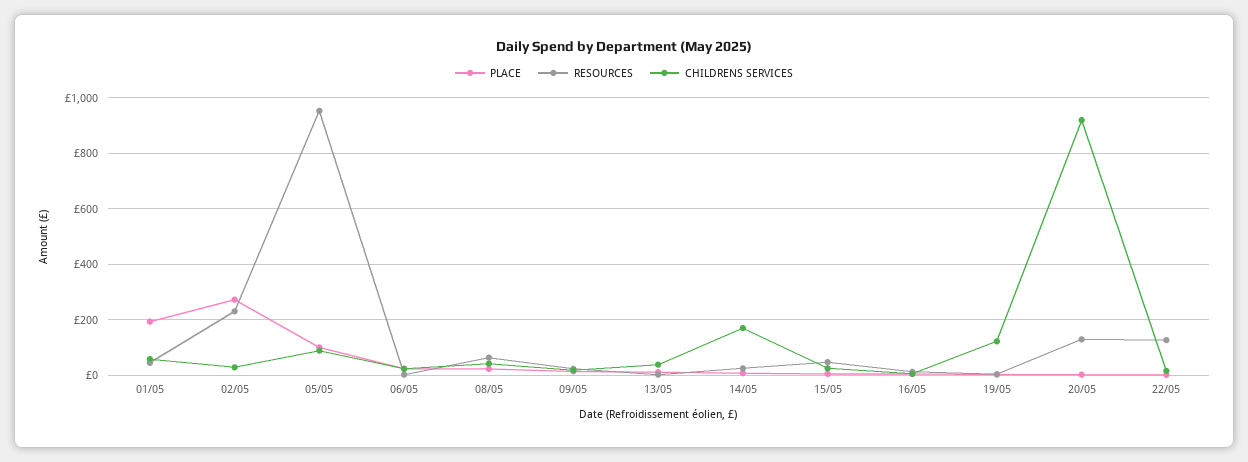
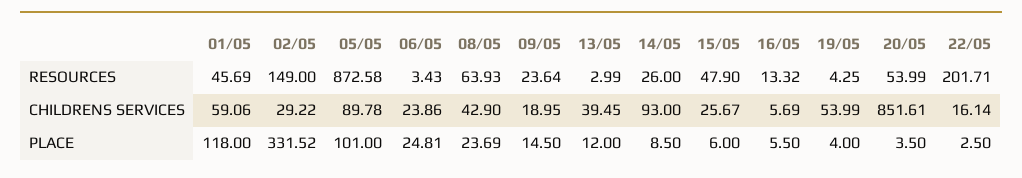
  {
    "PLACE": {
-     "01/05": 200,
+     "01/05": 118,
-     "02/05": 275,
+     "02/05": 331.52,
      "05/05": 101,
      "06/05": 24.81,
      "08/05": 23.69,
      "09/05": 14.5,
      "13/05": 12,
      "14/05": 8.5,
      "15/05": 6,
      "16/05": 5.5,
      "19/05": 4,
      "20/05": 3.5,
      "22/05": 2.5
    },
    "RESOURCES": {
      "01/05": 45.69,
-     "02/05": 225,
+     "02/05": 149,
-     "05/05": 950,
+     "05/05": 872.58,
      "06/05": 3.43,
      "08/05": 63.93,
      "09/05": 23.64,
      "13/05": 2.99,
      "14/05": 26,
      "15/05": 47.9,
      "16/05": 13.32,
      "19/05": 4.25,
-     "20/05": 125,
+     "20/05": 53.99,
-     "22/05": 125
+     "22/05": 201.71
    },
    "CHILDRENS SERVICES": {
      "01/05": 59.06,
      "02/05": 29.22,
      "05/05": 89.78,
      "06/05": 23.86,
      "08/05": 42.9,
      "09/05": 18.95,
      "13/05": 39.45,
-     "14/05": 175,
+     "14/05": 93,
      "15/05": 25.67,
      "16/05": 5.69,
-     "19/05": 125,
+     "19/05": 53.99,
-     "20/05": 925,
+     "20/05": 851.61,
      "22/05": 16.14
    }
  }

